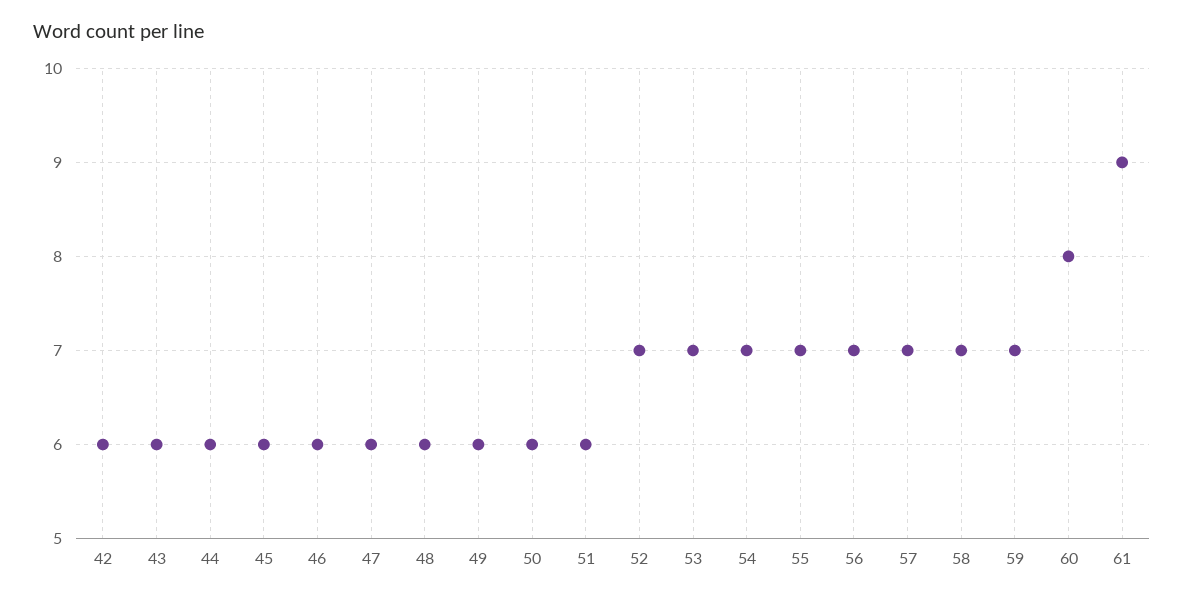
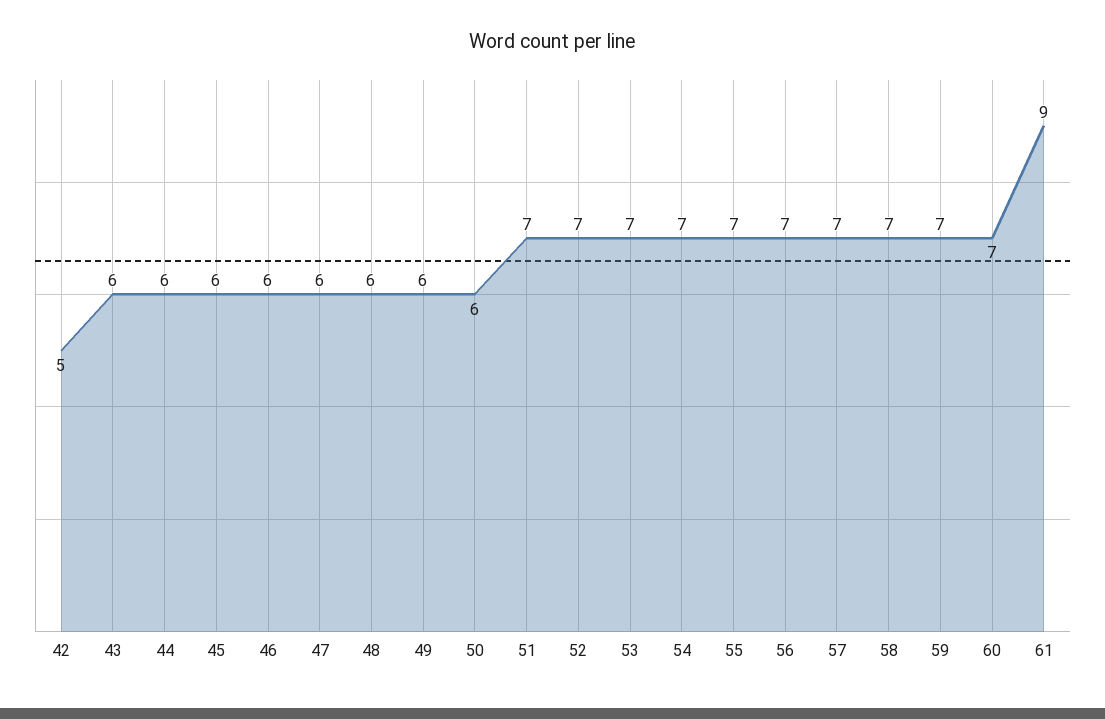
  {
-   "42": 6,
+   "42": 5,
    "43": 6,
    "44": 6,
    "45": 6,
    "46": 6,
    "47": 6,
    "48": 6,
    "49": 6,
    "50": 6,
-   "51": 6,
+   "51": 7,
    "52": 7,
    "53": 7,
    "54": 7,
    "55": 7,
    "56": 7,
    "57": 7,
    "58": 7,
    "59": 7,
-   "60": 8,
+   "60": 7,
    "61": 9
  }

